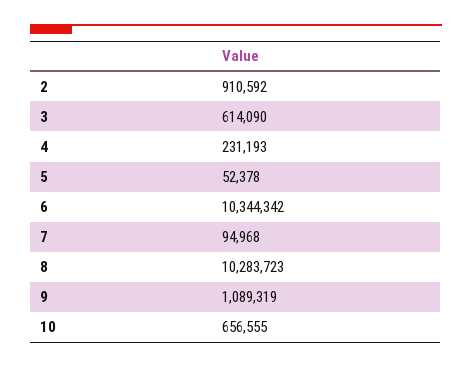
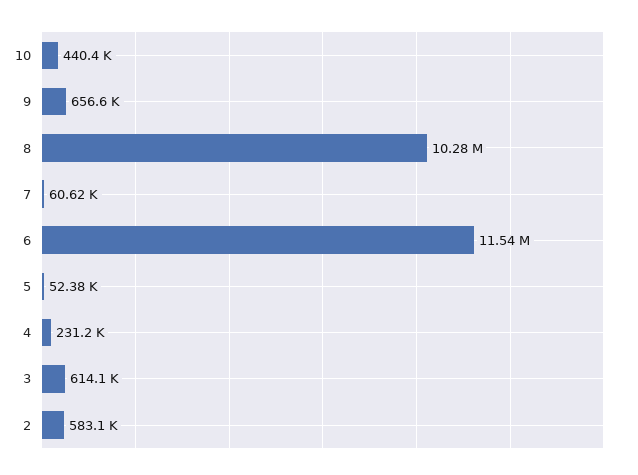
  {
-   "2": 910592,
+   "2": 583100,
    "3": 614090,
    "4": 231193,
    "5": 52378,
-   "6": 10344342,
+   "6": 11540000,
-   "7": 94968,
+   "7": 60620,
    "8": 10283723,
-   "9": 1089319,
+   "9": 656600,
-   "10": 656555
+   "10": 440400
  }

